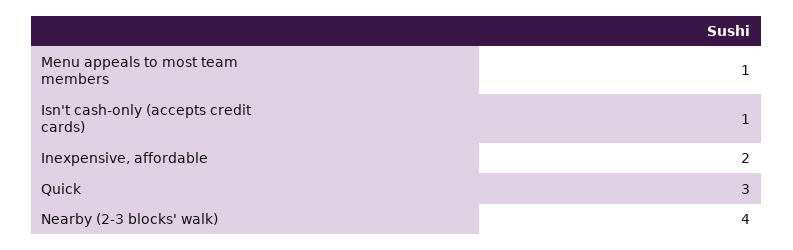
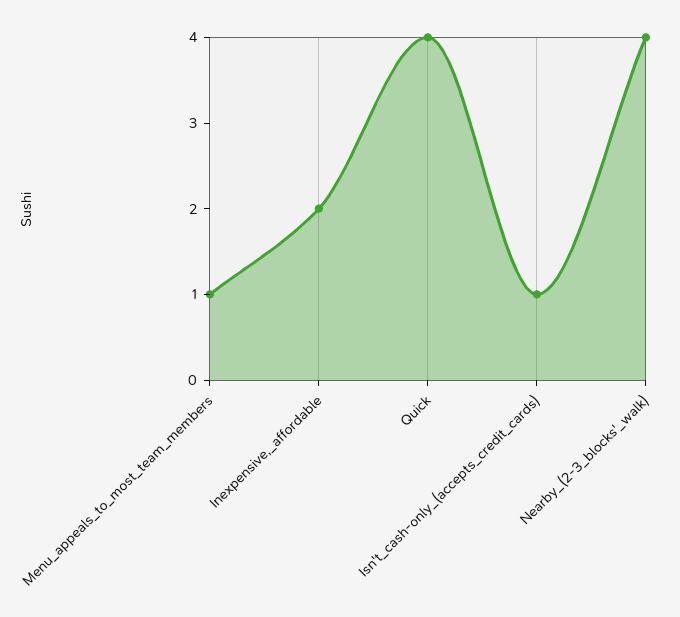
  {
    "Menu appeals to most team members": 1,
    "Isn't cash-only (accepts credit cards)": 1,
    "Inexpensive, affordable": 2,
-   "Quick": 3,
+   "Quick": 4,
    "Nearby (2-3 blocks' walk)": 4
  }

